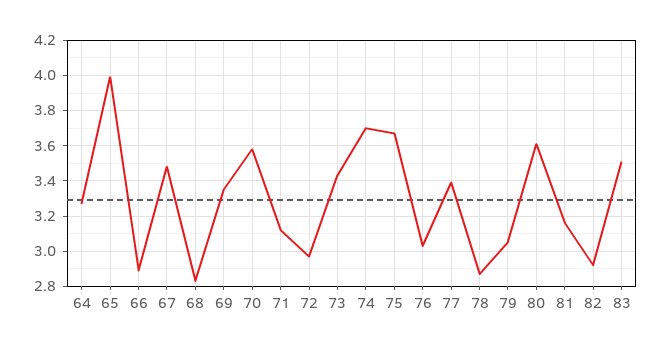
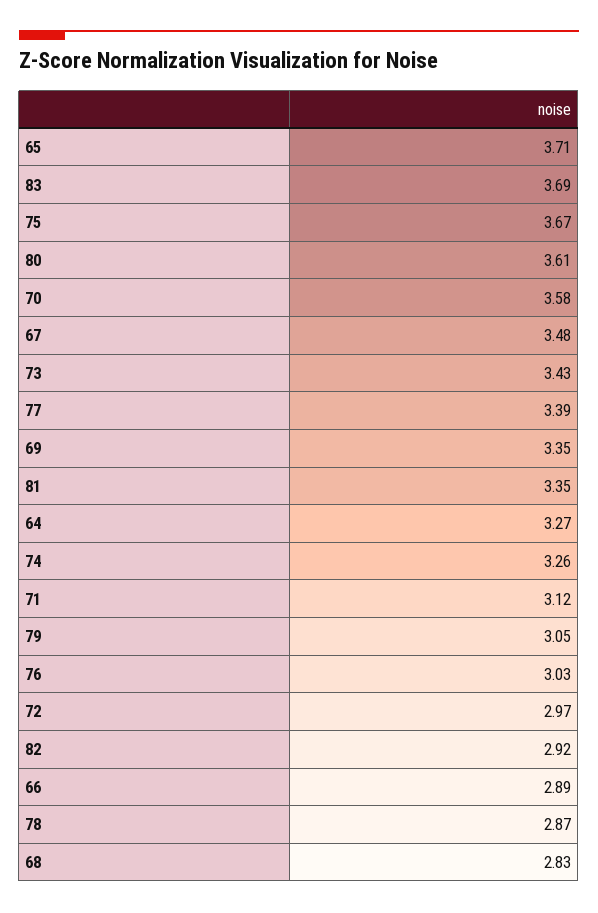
  {
    "64": 3.27,
-   "65": 4,
+   "65": 3.71,
    "66": 2.89,
    "67": 3.48,
    "68": 2.83,
    "69": 3.35,
    "70": 3.58,
    "71": 3.12,
    "72": 2.97,
    "73": 3.43,
-   "74": 3.7,
+   "74": 3.26,
    "75": 3.67,
    "76": 3.03,
    "77": 3.39,
    "78": 2.87,
    "79": 3.05,
    "80": 3.61,
-   "81": 3.15,
+   "81": 3.35,
    "82": 2.92,
-   "83": 3.5
+   "83": 3.69
  }

